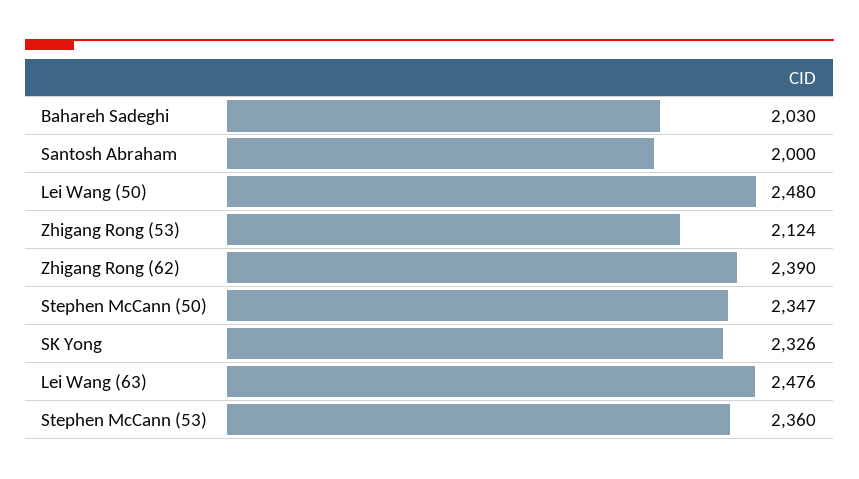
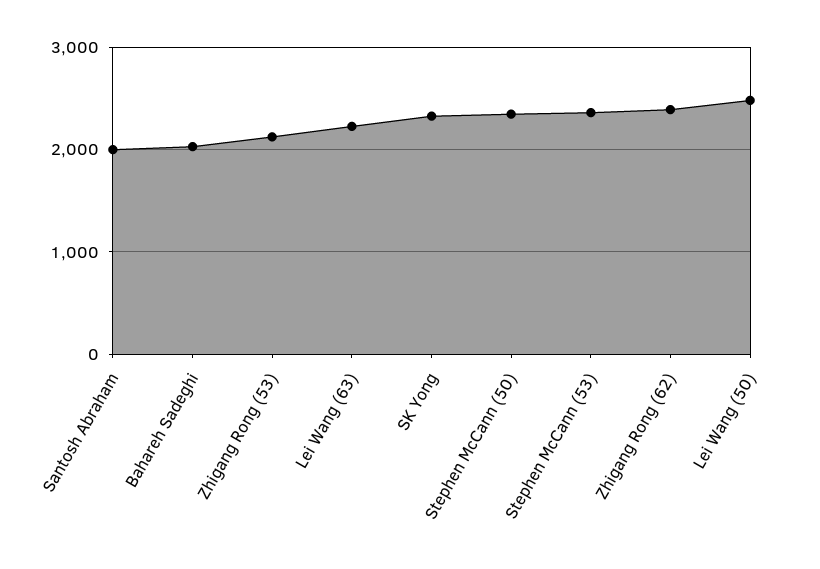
  {
    "Bahareh Sadeghi": 2030,
    "Santosh Abraham": 2000,
    "Lei Wang (50)": 2480,
    "Zhigang Rong (53)": 2124,
    "Zhigang Rong (62)": 2390,
    "Stephen McCann (50)": 2347,
    "SK Yong": 2326,
-   "Lei Wang (63)": 2476,
+   "Lei Wang (63)": 2200,
    "Stephen McCann (53)": 2360
  }

